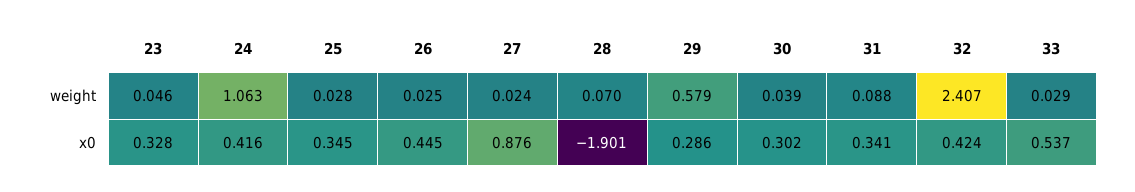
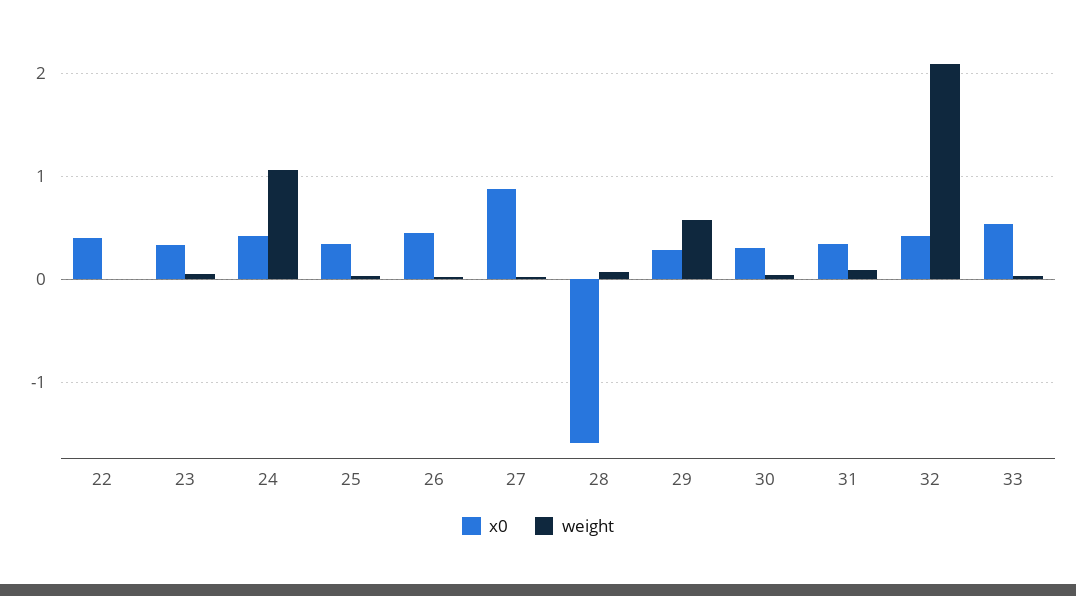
  {
    "weight": {
      "23": 0.046,
      "24": 1.063,
      "25": 0.028,
      "26": 0.025,
      "27": 0.024,
      "28": 0.07,
      "29": 0.579,
      "30": 0.039,
      "31": 0.088,
-     "32": 2.407,
+     "32": 2.1,
-     "33": 0.029
+     "33": 0.029,
+     "22": 0
    },
    "x0": {
      "23": 0.328,
      "24": 0.416,
      "25": 0.345,
      "26": 0.445,
      "27": 0.876,
-     "28": -1.901,
+     "28": -1.6,
      "29": 0.286,
      "30": 0.302,
      "31": 0.341,
      "32": 0.424,
-     "33": 0.537
+     "33": 0.537,
+     "22": 0.4
    }
  }

